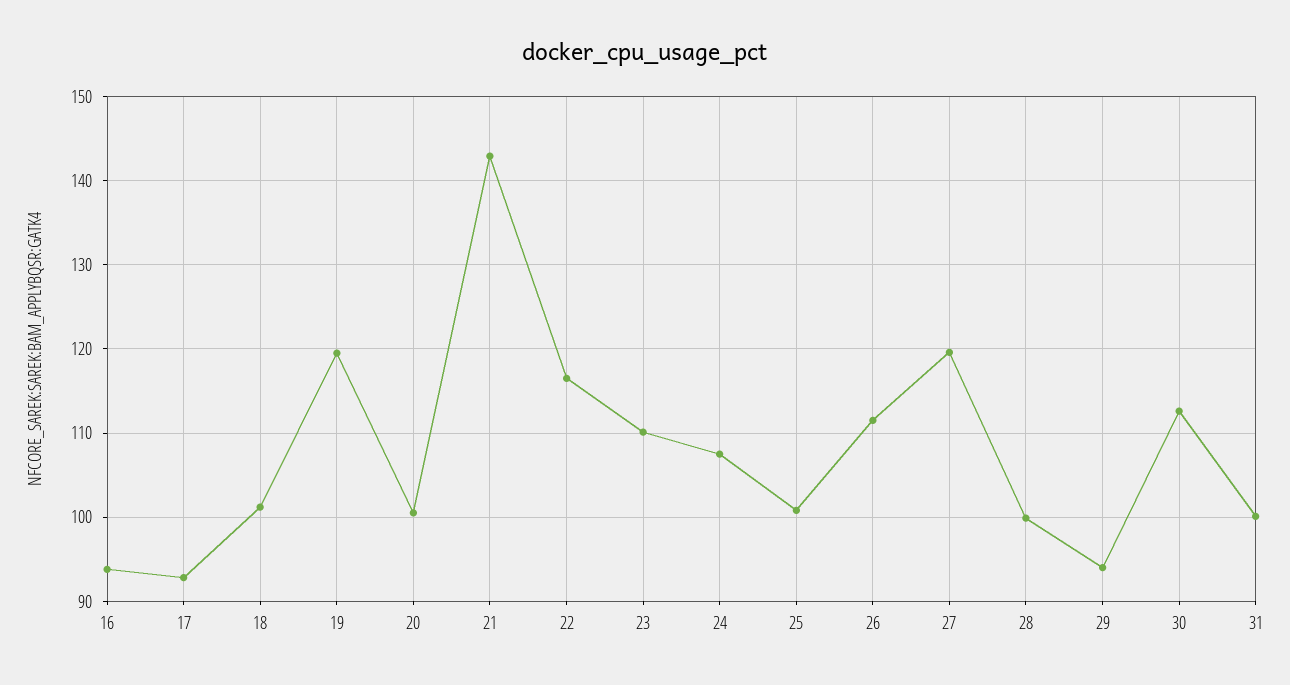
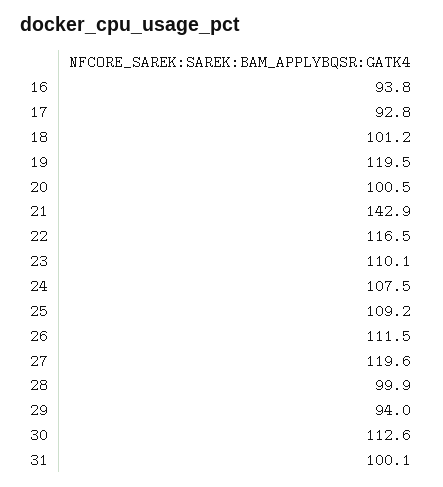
  {
    "16": 93.8,
    "17": 92.8,
    "18": 101.2,
    "19": 119.5,
    "20": 100.5,
    "21": 142.9,
    "22": 116.5,
    "23": 110.1,
    "24": 107.5,
-   "25": 101,
+   "25": 109.2,
    "26": 111.5,
    "27": 119.6,
    "28": 99.9,
    "29": 94,
    "30": 112.6,
    "31": 100.1
  }

